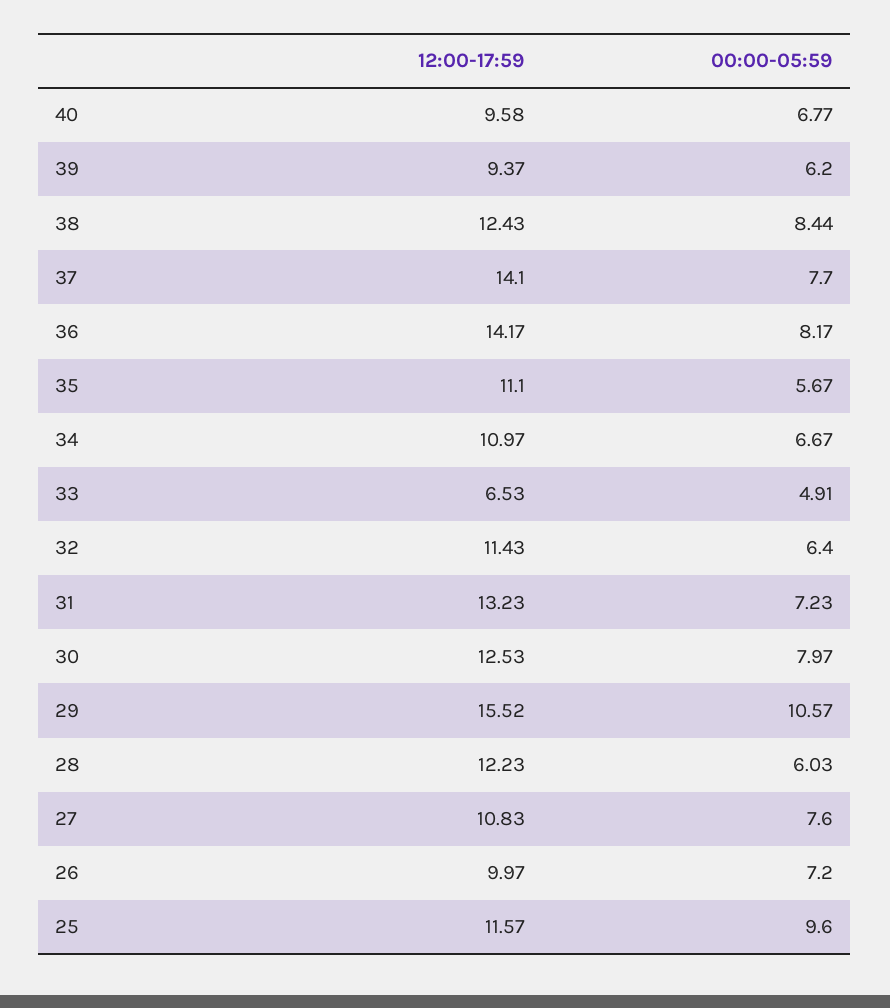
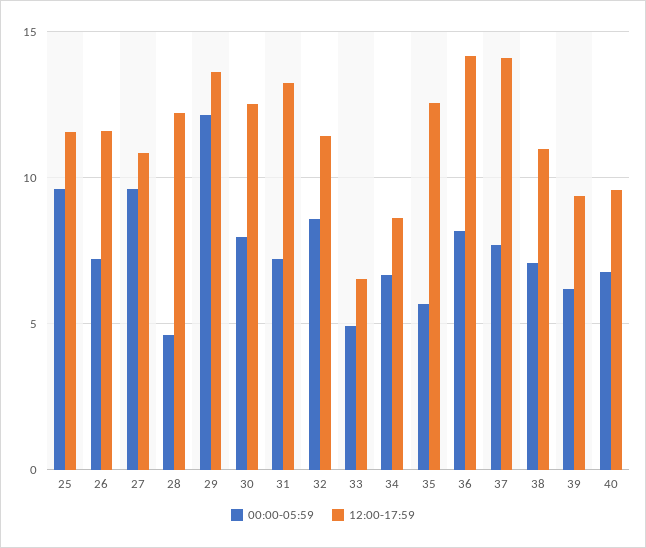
  {
    "12:00-17:59": {
      "40": 9.58,
      "39": 9.37,
-     "38": 12.43,
+     "38": 11,
      "37": 14.1,
      "36": 14.17,
-     "35": 11.1,
+     "35": 12.5,
-     "34": 10.97,
+     "34": 8.5,
      "33": 6.53,
      "32": 11.43,
      "31": 13.23,
      "30": 12.53,
-     "29": 15.52,
+     "29": 13.5,
      "28": 12.23,
      "27": 10.83,
-     "26": 9.97,
+     "26": 11.5,
      "25": 11.57
    },
    "00:00-05:59": {
      "40": 6.77,
      "39": 6.2,
-     "38": 8.44,
+     "38": 7,
      "37": 7.7,
      "36": 8.17,
      "35": 5.67,
      "34": 6.67,
      "33": 4.91,
-     "32": 6.4,
+     "32": 8.5,
      "31": 7.23,
      "30": 7.97,
-     "29": 10.57,
+     "29": 12,
-     "28": 6.03,
+     "28": 4.5,
-     "27": 7.6,
+     "27": 9.5,
      "26": 7.2,
      "25": 9.6
    }
  }

